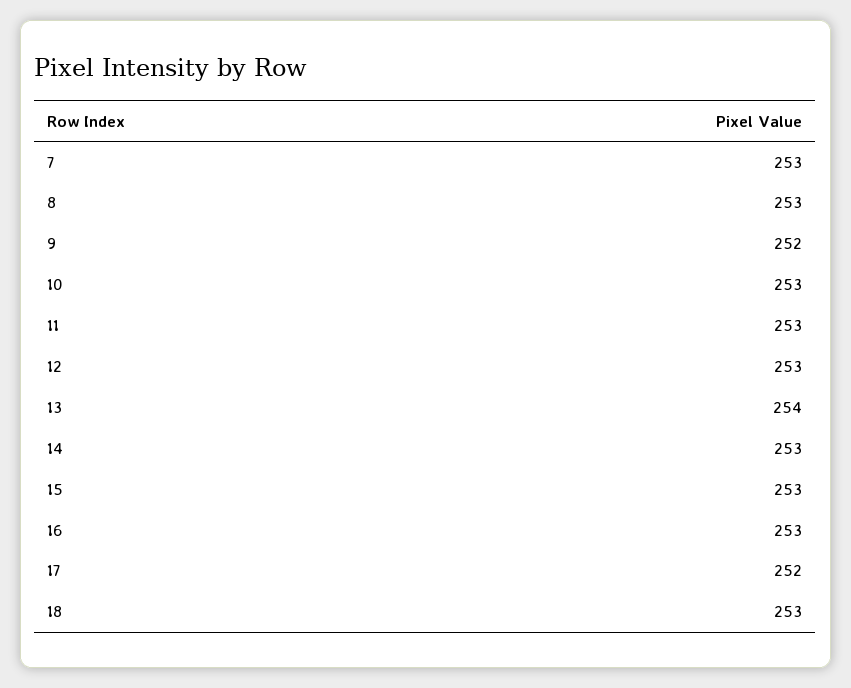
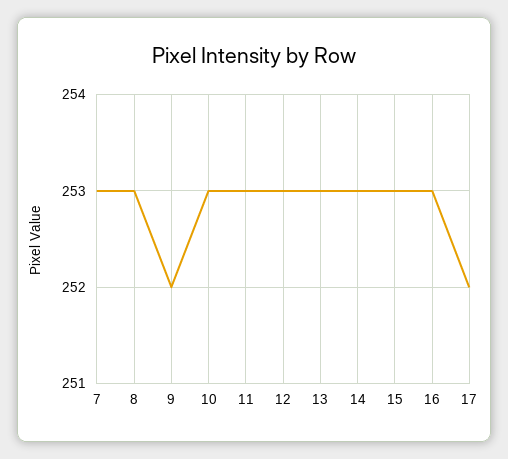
  {
    "7": 253,
    "8": 253,
    "9": 252,
    "10": 253,
    "11": 253,
    "12": 253,
-   "13": 254,
+   "13": 253,
    "14": 253,
    "15": 253,
    "16": 253,
-   "17": 252,
+   "17": 252
-   "18": 253
  }

